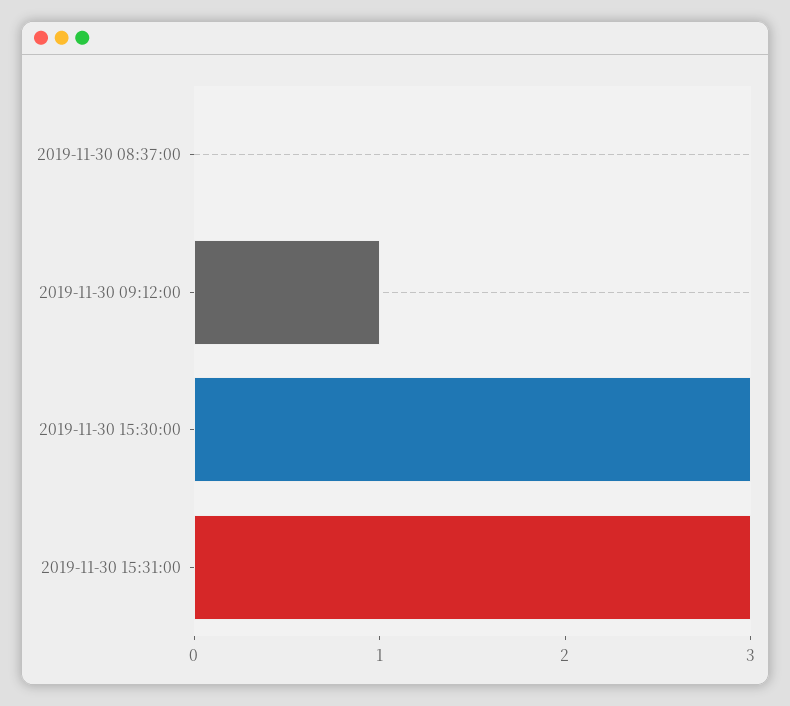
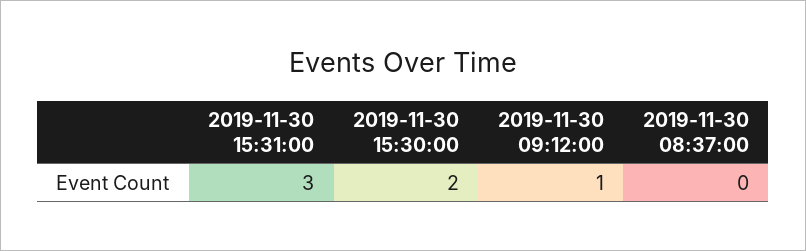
  {
    "2019-11-30 08:37:00": 0,
    "2019-11-30 09:12:00": 1,
-   "2019-11-30 15:30:00": 3,
+   "2019-11-30 15:30:00": 2,
    "2019-11-30 15:31:00": 3
  }

